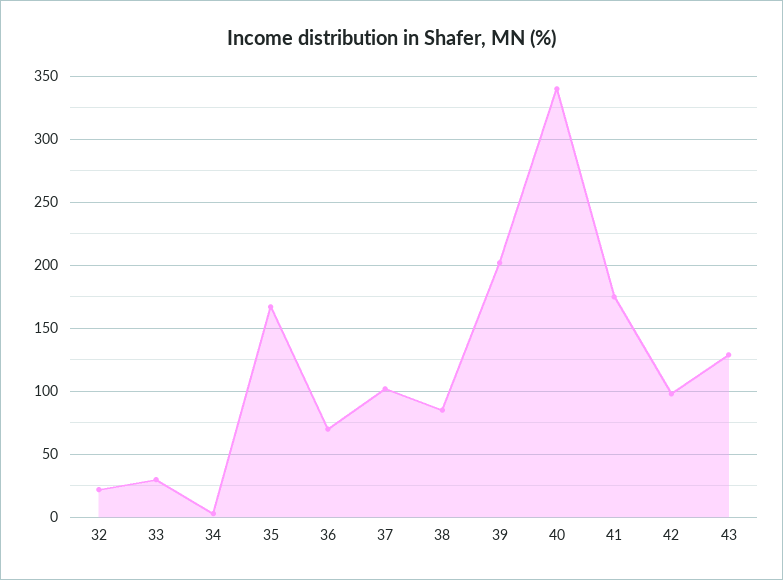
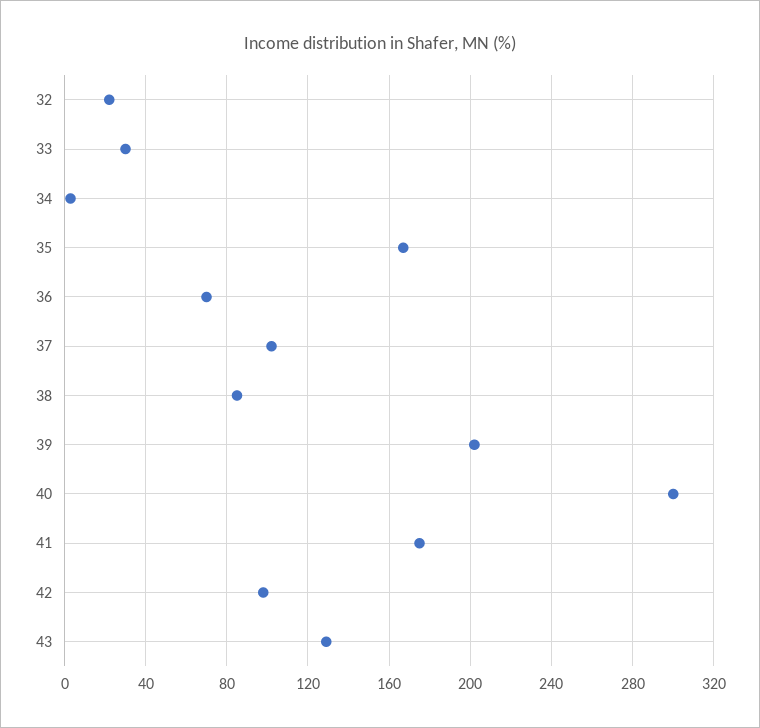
  {
    "32": 20,
    "33": 30,
    "34": 5,
    "35": 165,
    "36": 70,
    "37": 100,
    "38": 85,
    "39": 200,
-   "40": 340,
+   "40": 300,
    "41": 175,
    "42": 100,
    "43": 130
  }

